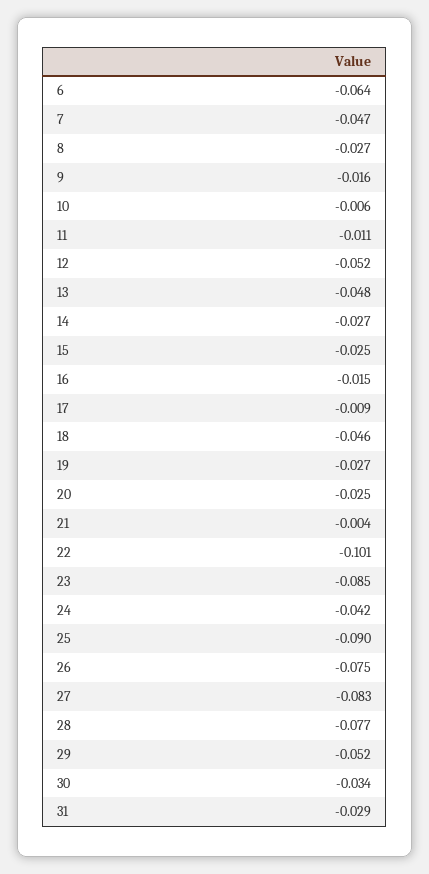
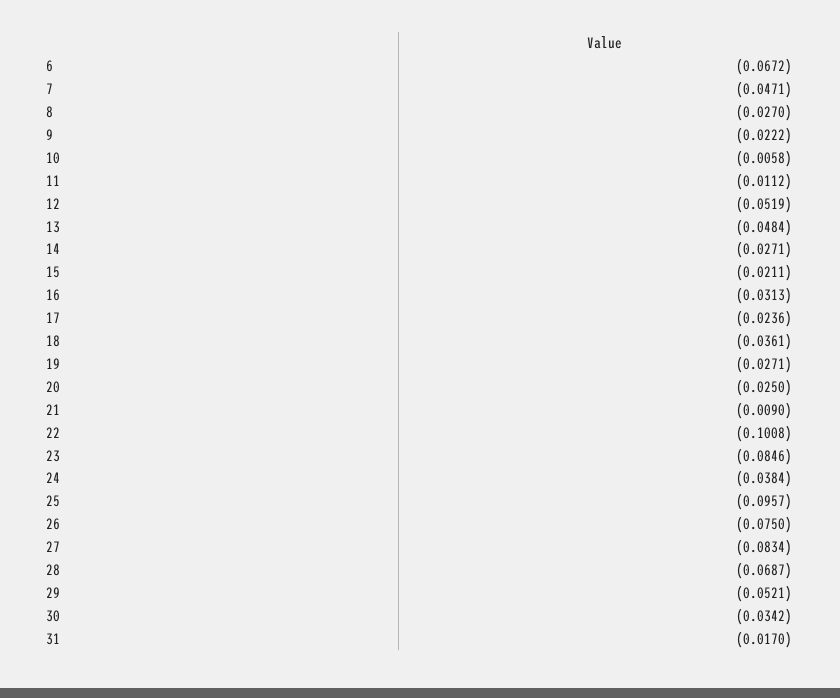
  {
-   "6": -0.064,
+   "6": -0.0672,
    "7": -0.0471,
    "8": -0.027,
-   "9": -0.016,
+   "9": -0.0222,
    "10": -0.0058,
    "11": -0.0112,
    "12": -0.0519,
    "13": -0.0484,
    "14": -0.0271,
-   "15": -0.025,
+   "15": -0.0211,
-   "16": -0.015,
+   "16": -0.0313,
-   "17": -0.009,
+   "17": -0.0236,
-   "18": -0.046,
+   "18": -0.0361,
    "19": -0.0271,
    "20": -0.025,
-   "21": -0.004,
+   "21": -0.009,
    "22": -0.1008,
    "23": -0.0846,
-   "24": -0.042,
+   "24": -0.0384,
-   "25": -0.09,
+   "25": -0.0957,
    "26": -0.075,
    "27": -0.0834,
-   "28": -0.077,
+   "28": -0.0687,
    "29": -0.0521,
    "30": -0.0342,
-   "31": -0.029
+   "31": -0.017
  }

